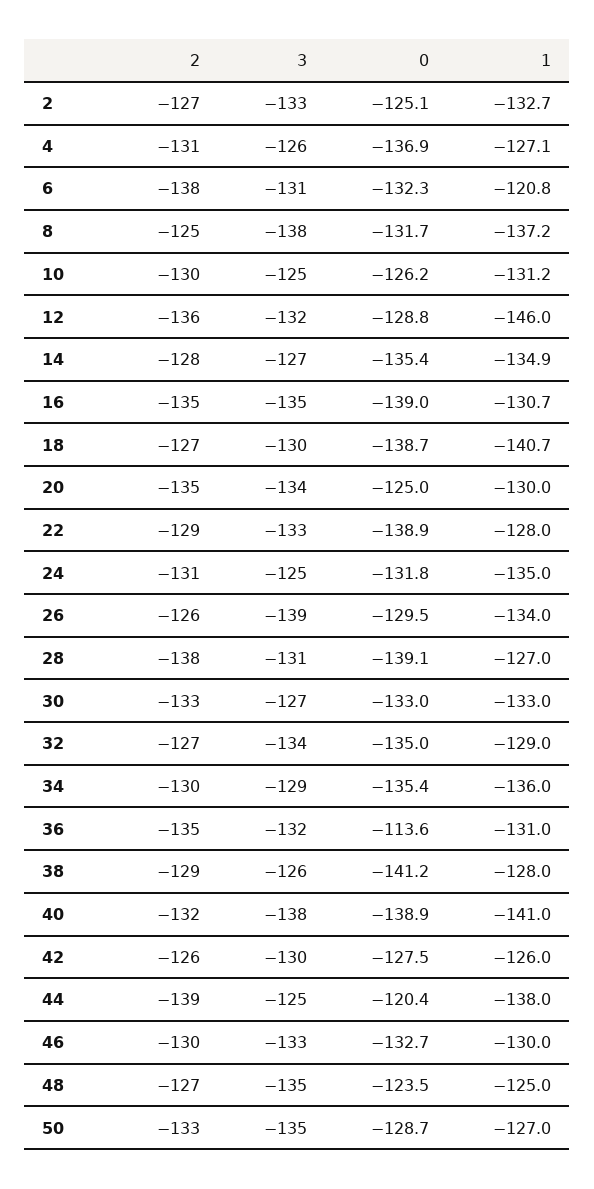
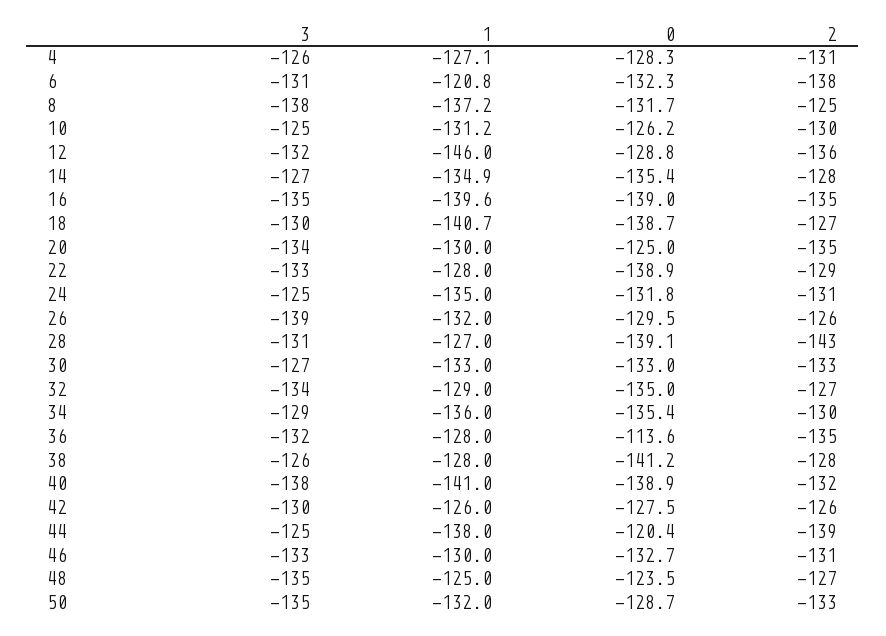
  {
    "2": {
-     "2": -127,
      "4": -131,
      "6": -138,
      "8": -125,
      "10": -130,
      "12": -136,
      "14": -128,
      "16": -135,
      "18": -127,
      "20": -135,
      "22": -129,
      "24": -131,
      "26": -126,
-     "28": -138,
+     "28": -143,
      "30": -133,
      "32": -127,
      "34": -130,
      "36": -135,
-     "38": -129,
+     "38": -128,
      "40": -132,
      "42": -126,
      "44": -139,
-     "46": -130,
+     "46": -131,
      "48": -127,
      "50": -133
    },
    "3": {
-     "2": -133,
      "4": -126,
      "6": -131,
      "8": -138,
      "10": -125,
      "12": -132,
      "14": -127,
      "16": -135,
      "18": -130,
      "20": -134,
      "22": -133,
      "24": -125,
      "26": -139,
      "28": -131,
      "30": -127,
      "32": -134,
      "34": -129,
      "36": -132,
      "38": -126,
      "40": -138,
      "42": -130,
      "44": -125,
      "46": -133,
      "48": -135,
      "50": -135
    },
    "0": {
-     "2": -125.1,
-     "4": -136.9,
+     "4": -128.3,
      "6": -132.3,
      "8": -131.7,
      "10": -126.2,
      "12": -128.8,
      "14": -135.4,
      "16": -139,
      "18": -138.7,
      "20": -125,
      "22": -138.9,
      "24": -131.8,
      "26": -129.5,
      "28": -139.1,
      "30": -133,
      "32": -135,
      "34": -135.4,
      "36": -113.6,
      "38": -141.2,
      "40": -138.9,
      "42": -127.5,
      "44": -120.4,
      "46": -132.7,
      "48": -123.5,
      "50": -128.7
    },
    "1": {
-     "2": -132.7,
      "4": -127.1,
      "6": -120.8,
      "8": -137.2,
      "10": -131.2,
      "12": -146,
      "14": -134.9,
-     "16": -130.7,
+     "16": -139.6,
      "18": -140.7,
      "20": -130,
      "22": -128,
      "24": -135,
-     "26": -134,
+     "26": -132,
      "28": -127,
      "30": -133,
      "32": -129,
      "34": -136,
-     "36": -131,
+     "36": -128,
      "38": -128,
      "40": -141,
      "42": -126,
      "44": -138,
      "46": -130,
      "48": -125,
-     "50": -127
+     "50": -132
    }
  }

